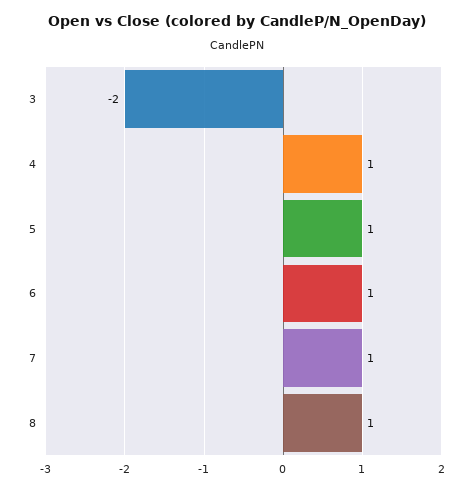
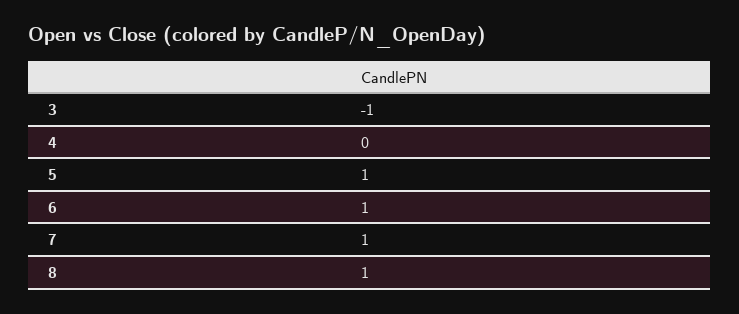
  {
-   "3": -2,
+   "3": -1,
-   "4": 1,
+   "4": 0,
    "5": 1,
    "6": 1,
    "7": 1,
    "8": 1
  }

